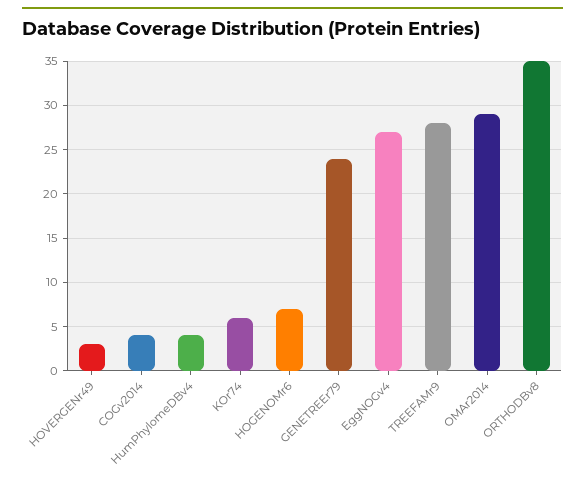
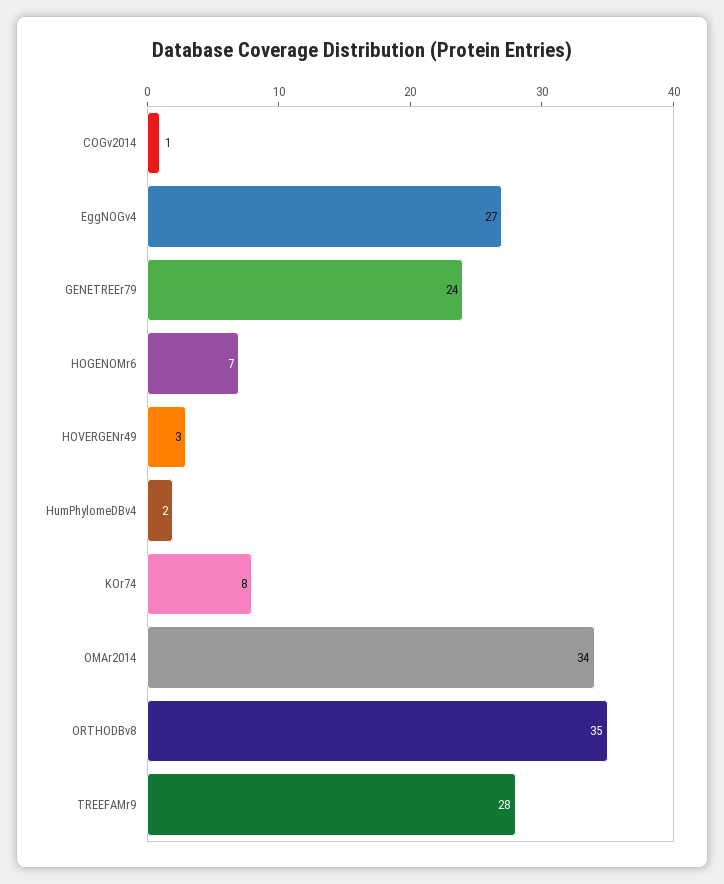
  {
    "HOVERGENr49": 3,
-   "COGv2014": 4,
+   "COGv2014": 1,
-   "HumPhylomeDBv4": 4,
+   "HumPhylomeDBv4": 2,
-   "KOr74": 6,
+   "KOr74": 8,
    "HOGENOMr6": 7,
    "GENETREEr79": 24,
    "EggNOGv4": 27,
    "TREEFAMr9": 28,
-   "OMAr2014": 29,
+   "OMAr2014": 34,
    "ORTHODBv8": 35
  }

